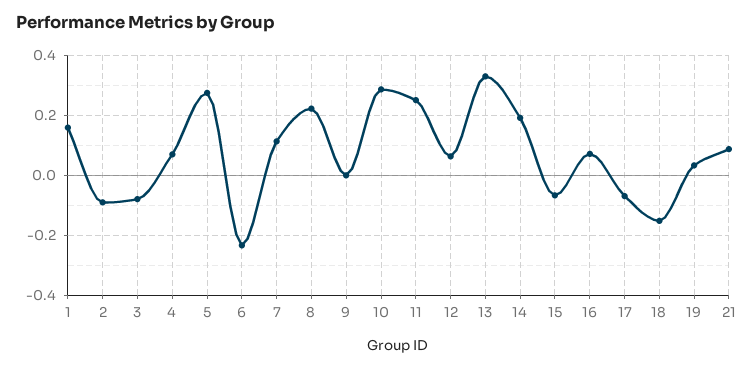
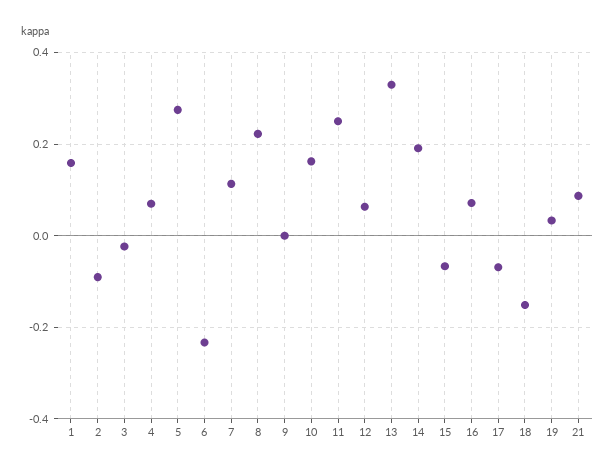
  {
    "1": 0.16,
    "2": -0.1,
-   "3": -0.08,
+   "3": -0.02,
    "4": 0.06,
    "5": 0.28,
    "6": -0.24,
    "7": 0.12,
    "8": 0.22,
    "9": 0,
-   "10": 0.28,
+   "10": 0.16,
    "11": 0.26,
    "12": 0.06,
    "13": 0.32,
    "14": 0.2,
    "15": -0.06,
    "16": 0.08,
    "17": -0.06,
    "18": -0.16,
    "19": 0.04,
    "21": 0.08
  }

